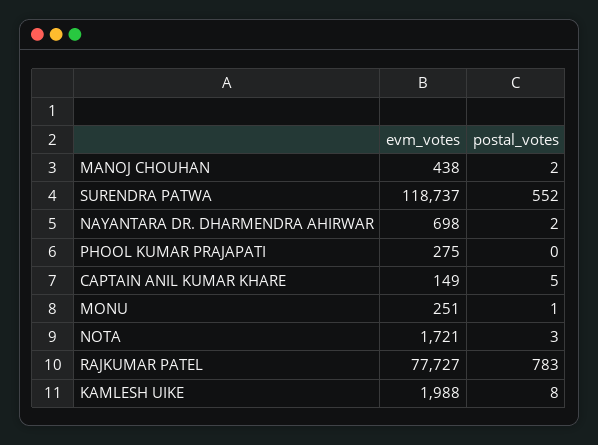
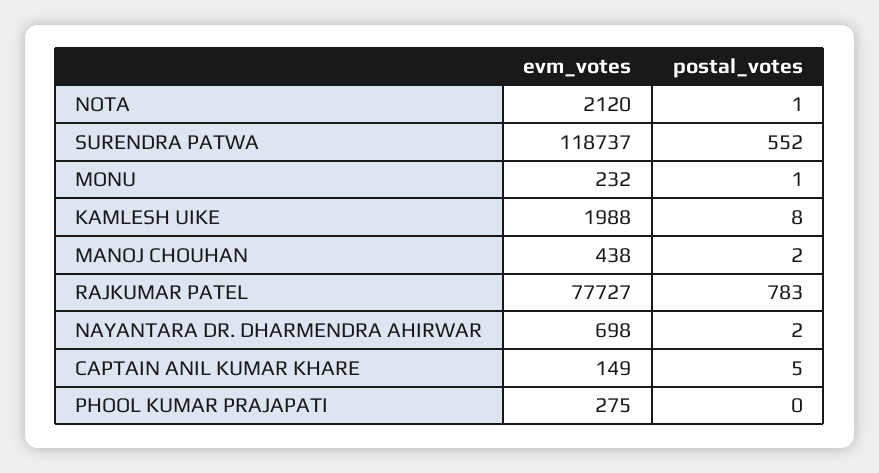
  {
    "evm_votes": {
      "MANOJ CHOUHAN": 438,
      "SURENDRA PATWA": 118737,
      "NAYANTARA DR. DHARMENDRA AHIRWAR": 698,
      "PHOOL KUMAR PRAJAPATI": 275,
      "CAPTAIN ANIL KUMAR KHARE": 149,
-     "MONU": 251,
+     "MONU": 232,
-     "NOTA": 1721,
+     "NOTA": 2120,
      "RAJKUMAR PATEL": 77727,
      "KAMLESH UIKE": 1988
    },
    "postal_votes": {
      "MANOJ CHOUHAN": 2,
      "SURENDRA PATWA": 552,
      "NAYANTARA DR. DHARMENDRA AHIRWAR": 2,
      "PHOOL KUMAR PRAJAPATI": 0,
      "CAPTAIN ANIL KUMAR KHARE": 5,
      "MONU": 1,
-     "NOTA": 3,
+     "NOTA": 1,
      "RAJKUMAR PATEL": 783,
      "KAMLESH UIKE": 8
    }
  }

